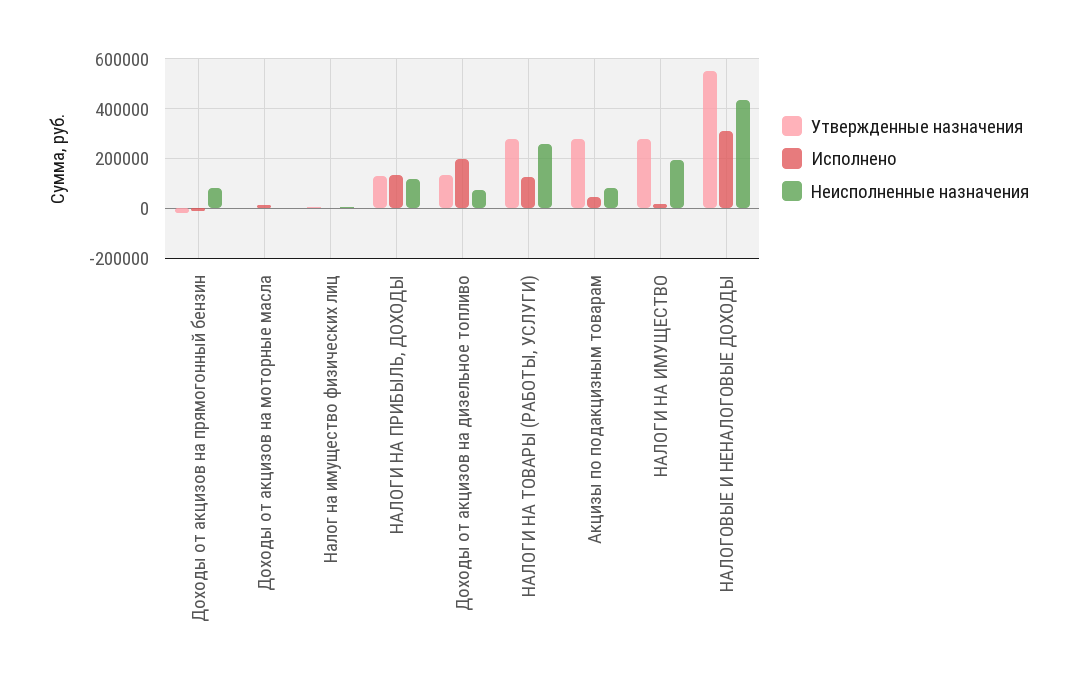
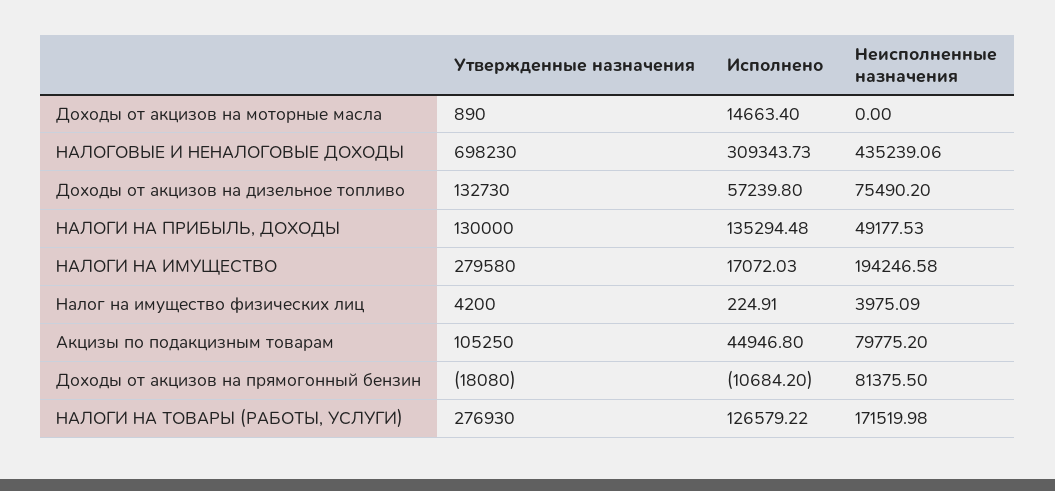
  {
    "Утвержденные назначения": {
      "Доходы от акцизов на прямогонный бензин": -18080,
      "Доходы от акцизов на моторные масла": 890,
      "Налог на имущество физических лиц": 4200,
      "НАЛОГИ НА ПРИБЫЛЬ, ДОХОДЫ": 130000,
      "Доходы от акцизов на дизельное топливо": 132730,
      "НАЛОГИ НА ТОВАРЫ (РАБОТЫ, УСЛУГИ)": 276930,
-     "Акцизы по подакцизным товарам": 275000,
+     "Акцизы по подакцизным товарам": 105250,
      "НАЛОГИ НА ИМУЩЕСТВО": 279580,
-     "НАЛОГОВЫЕ И НЕНАЛОГОВЫЕ ДОХОДЫ": 550000
+     "НАЛОГОВЫЕ И НЕНАЛОГОВЫЕ ДОХОДЫ": 698230
    },
    "Исполнено": {
      "Доходы от акцизов на прямогонный бензин": -10684.2,
      "Доходы от акцизов на моторные масла": 14663.4,
      "Налог на имущество физических лиц": 224.91,
      "НАЛОГИ НА ПРИБЫЛЬ, ДОХОДЫ": 135294.48,
-     "Доходы от акцизов на дизельное топливо": 200000,
+     "Доходы от акцизов на дизельное топливо": 57239.8,
      "НАЛОГИ НА ТОВАРЫ (РАБОТЫ, УСЛУГИ)": 126579.22,
      "Акцизы по подакцизным товарам": 44946.8,
      "НАЛОГИ НА ИМУЩЕСТВО": 17072.03,
      "НАЛОГОВЫЕ И НЕНАЛОГОВЫЕ ДОХОДЫ": 309343.73
    },
    "Неисполненные назначения": {
      "Доходы от акцизов на прямогонный бензин": 81375.5,
      "Доходы от акцизов на моторные масла": 0,
      "Налог на имущество физических лиц": 3975.09,
-     "НАЛОГИ НА ПРИБЫЛЬ, ДОХОДЫ": 125000,
+     "НАЛОГИ НА ПРИБЫЛЬ, ДОХОДЫ": 49177.53,
      "Доходы от акцизов на дизельное топливо": 75490.2,
-     "НАЛОГИ НА ТОВАРЫ (РАБОТЫ, УСЛУГИ)": 250000,
+     "НАЛОГИ НА ТОВАРЫ (РАБОТЫ, УСЛУГИ)": 171519.98,
      "Акцизы по подакцизным товарам": 79775.2,
      "НАЛОГИ НА ИМУЩЕСТВО": 194246.58,
      "НАЛОГОВЫЕ И НЕНАЛОГОВЫЕ ДОХОДЫ": 435239.06
    }
  }

